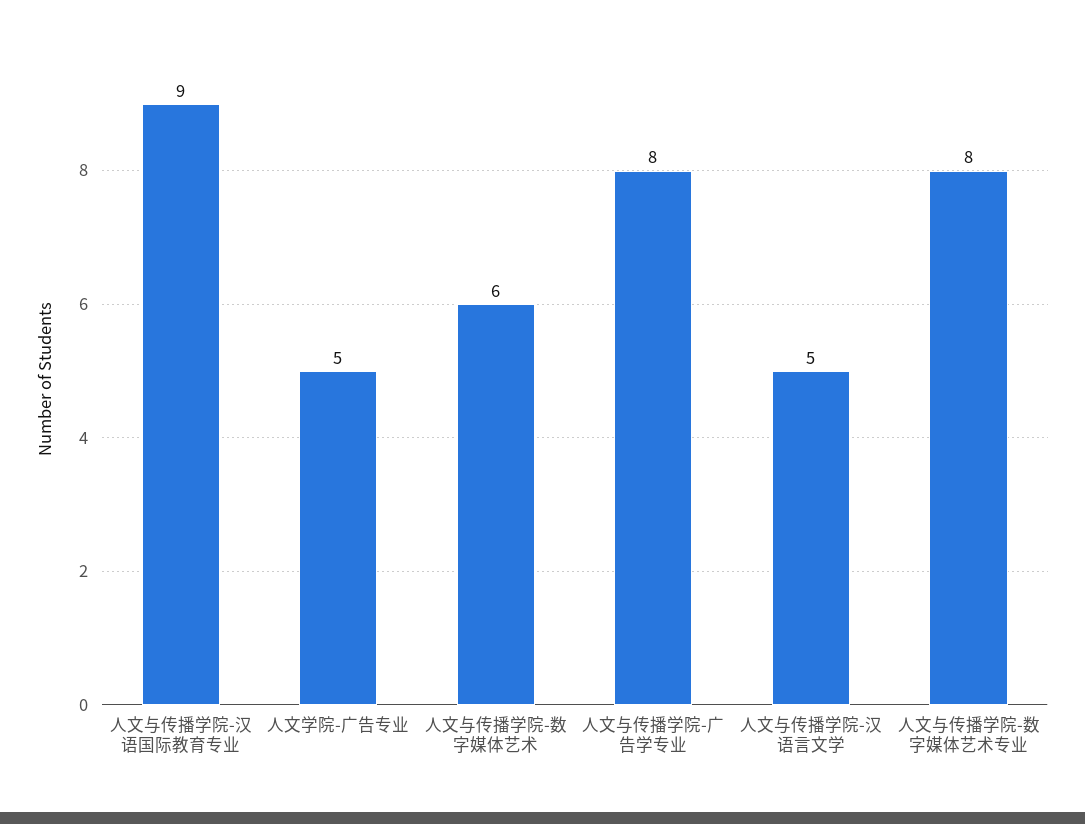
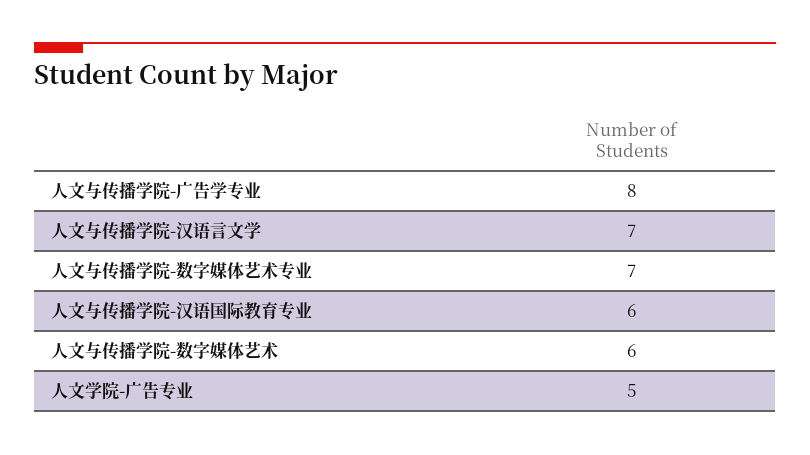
  {
-   "人文与传播学院-汉语国际教育专业": 9,
+   "人文与传播学院-汉语国际教育专业": 6,
    "人文学院-广告专业": 5,
    "人文与传播学院-数字媒体艺术": 6,
    "人文与传播学院-广告学专业": 8,
-   "人文与传播学院-汉语言文学": 5,
+   "人文与传播学院-汉语言文学": 7,
-   "人文与传播学院-数字媒体艺术专业": 8
+   "人文与传播学院-数字媒体艺术专业": 7
  }

